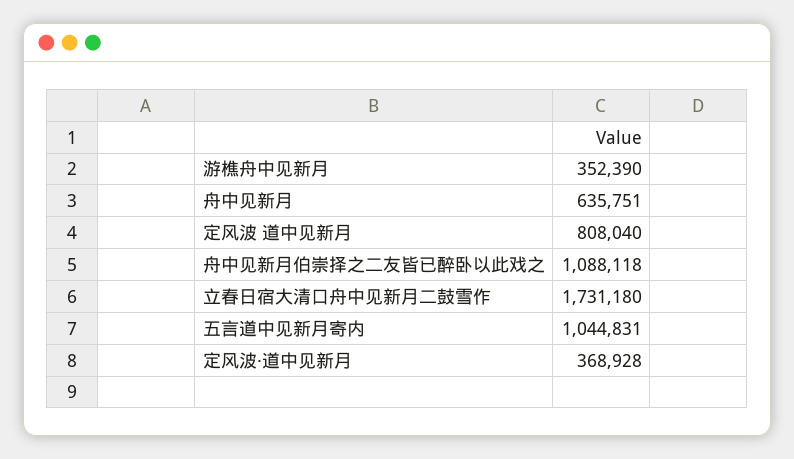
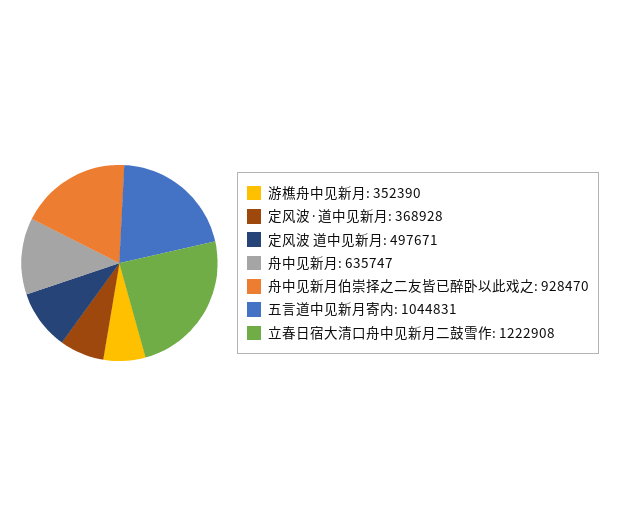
  {
    "游樵舟中见新月": 352390,
-   "舟中见新月": 635751,
+   "舟中见新月": 635747,
-   "定风波 道中见新月": 808040,
+   "定风波 道中见新月": 497671,
-   "舟中见新月伯崇择之二友皆已醉卧以此戏之": 1088118,
+   "舟中见新月伯崇择之二友皆已醉卧以此戏之": 928470,
-   "立春日宿大清口舟中见新月二鼓雪作": 1731180,
+   "立春日宿大清口舟中见新月二鼓雪作": 1222908,
    "五言道中见新月寄内": 1044831,
    "定风波·道中见新月": 368928
  }

